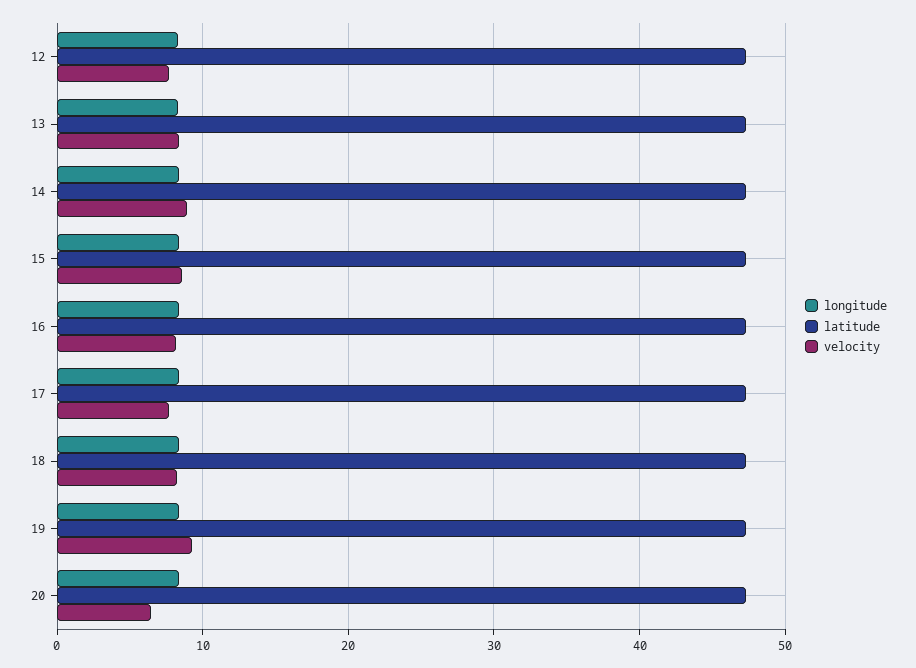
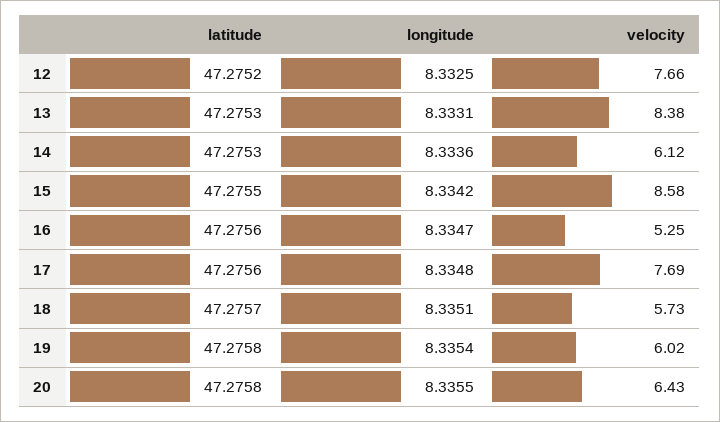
  {
    "longitude": {
      "12": 8.3325,
      "13": 8.3331,
      "14": 8.3336,
      "15": 8.3342,
      "16": 8.3347,
      "17": 8.3348,
      "18": 8.3351,
      "19": 8.3354,
      "20": 8.3355
    },
    "latitude": {
      "12": 47.2752,
      "13": 47.2753,
      "14": 47.2753,
      "15": 47.2755,
      "16": 47.2756,
      "17": 47.2756,
      "18": 47.2757,
      "19": 47.2758,
      "20": 47.2758
    },
    "velocity": {
      "12": 7.66,
      "13": 8.38,
-     "14": 9,
+     "14": 6.12,
      "15": 8.58,
-     "16": 8,
+     "16": 5.25,
      "17": 7.69,
-     "18": 8,
+     "18": 5.73,
-     "19": 9,
+     "19": 6.02,
      "20": 6.43
    }
  }

